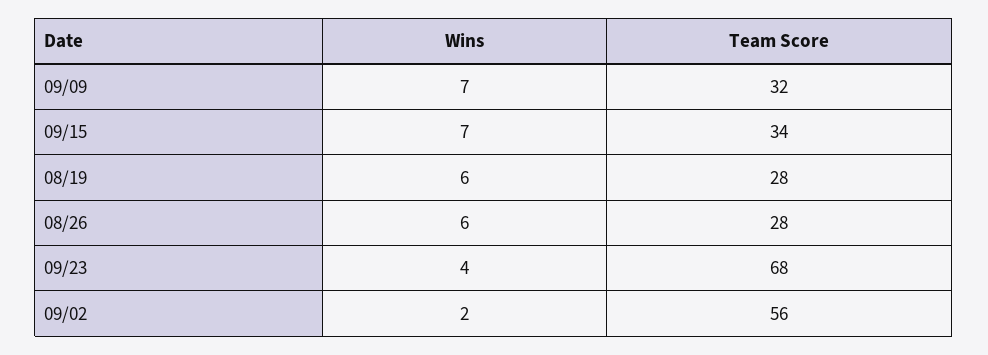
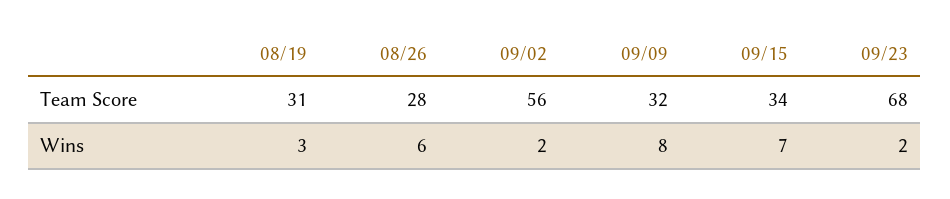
  {
    "Wins": {
-     "09/09": 7,
+     "09/09": 8,
      "09/15": 7,
-     "08/19": 6,
+     "08/19": 3,
      "08/26": 6,
-     "09/23": 4,
+     "09/23": 2,
      "09/02": 2
    },
    "Team Score": {
      "09/09": 32,
      "09/15": 34,
-     "08/19": 28,
+     "08/19": 31,
      "08/26": 28,
      "09/23": 68,
      "09/02": 56
    }
  }

